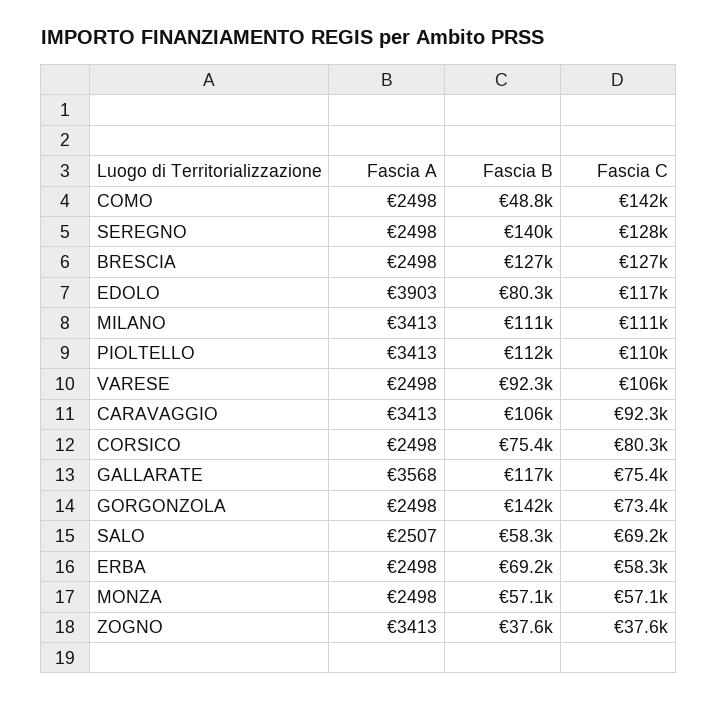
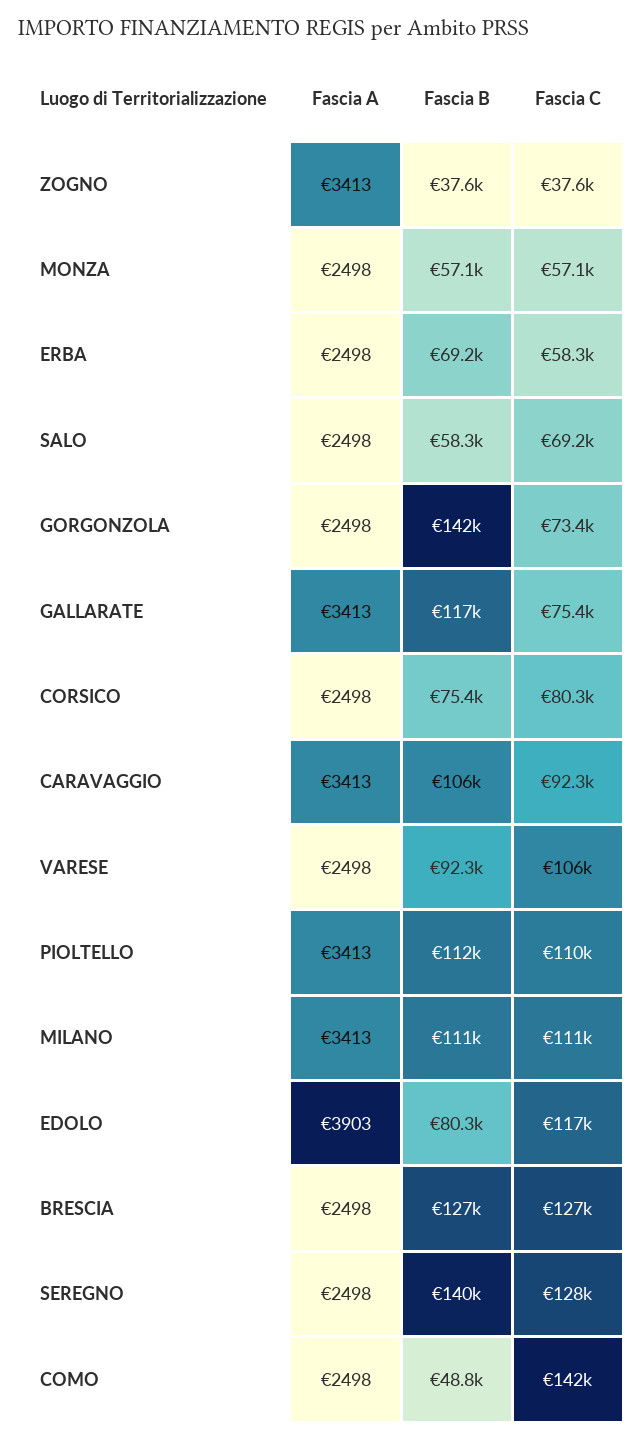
  {
    "Fascia A": {
      "COMO": 2498,
      "SEREGNO": 2498,
      "BRESCIA": 2498,
      "EDOLO": 3903,
      "MILANO": 3413,
      "PIOLTELLO": 3413,
      "VARESE": 2498,
      "CARAVAGGIO": 3413,
      "CORSICO": 2498,
-     "GALLARATE": 3568,
+     "GALLARATE": 3413,
      "GORGONZOLA": 2498,
-     "SALO": 2507,
+     "SALO": 2498,
      "ERBA": 2498,
      "MONZA": 2498,
      "ZOGNO": 3413
    },
    "Fascia B": {
      "COMO": 48800,
      "SEREGNO": 140000,
      "BRESCIA": 127000,
      "EDOLO": 80300,
      "MILANO": 111000,
      "PIOLTELLO": 112000,
      "VARESE": 92300,
      "CARAVAGGIO": 106000,
      "CORSICO": 75400,
      "GALLARATE": 117000,
      "GORGONZOLA": 142000,
      "SALO": 58300,
      "ERBA": 69200,
      "MONZA": 57100,
      "ZOGNO": 37600
    },
    "Fascia C": {
      "COMO": 142000,
      "SEREGNO": 128000,
      "BRESCIA": 127000,
      "EDOLO": 117000,
      "MILANO": 111000,
      "PIOLTELLO": 110000,
      "VARESE": 106000,
      "CARAVAGGIO": 92300,
      "CORSICO": 80300,
      "GALLARATE": 75400,
      "GORGONZOLA": 73400,
      "SALO": 69200,
      "ERBA": 58300,
      "MONZA": 57100,
      "ZOGNO": 37600
    }
  }

